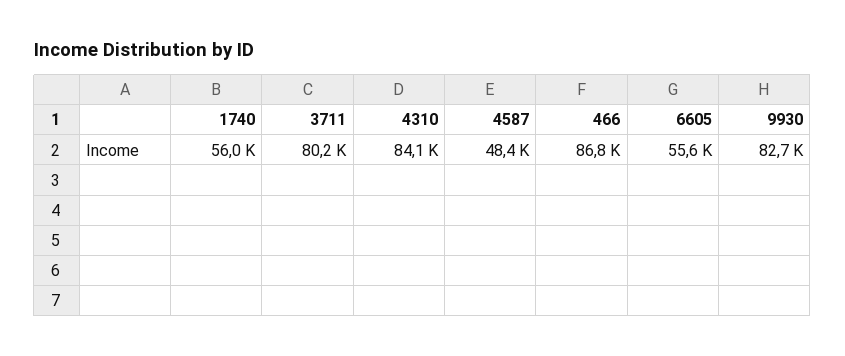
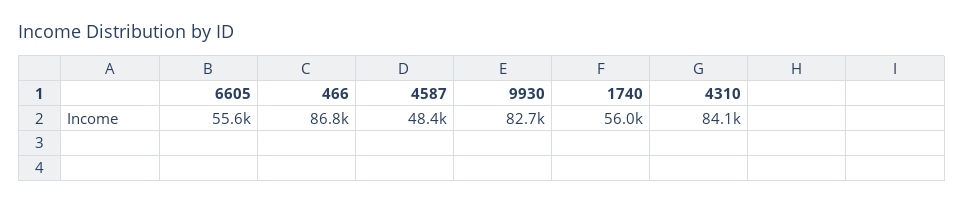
  {
    "1740": 56000,
-   "3711": 80200,
    "4310": 84100,
    "4587": 48400,
    "466": 86800,
    "6605": 55600,
    "9930": 82700
  }

